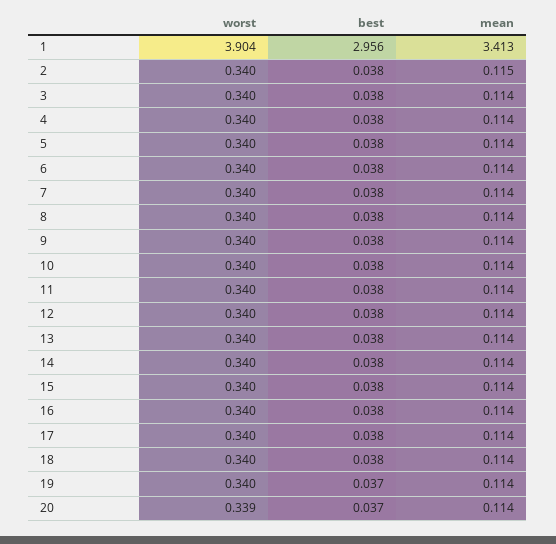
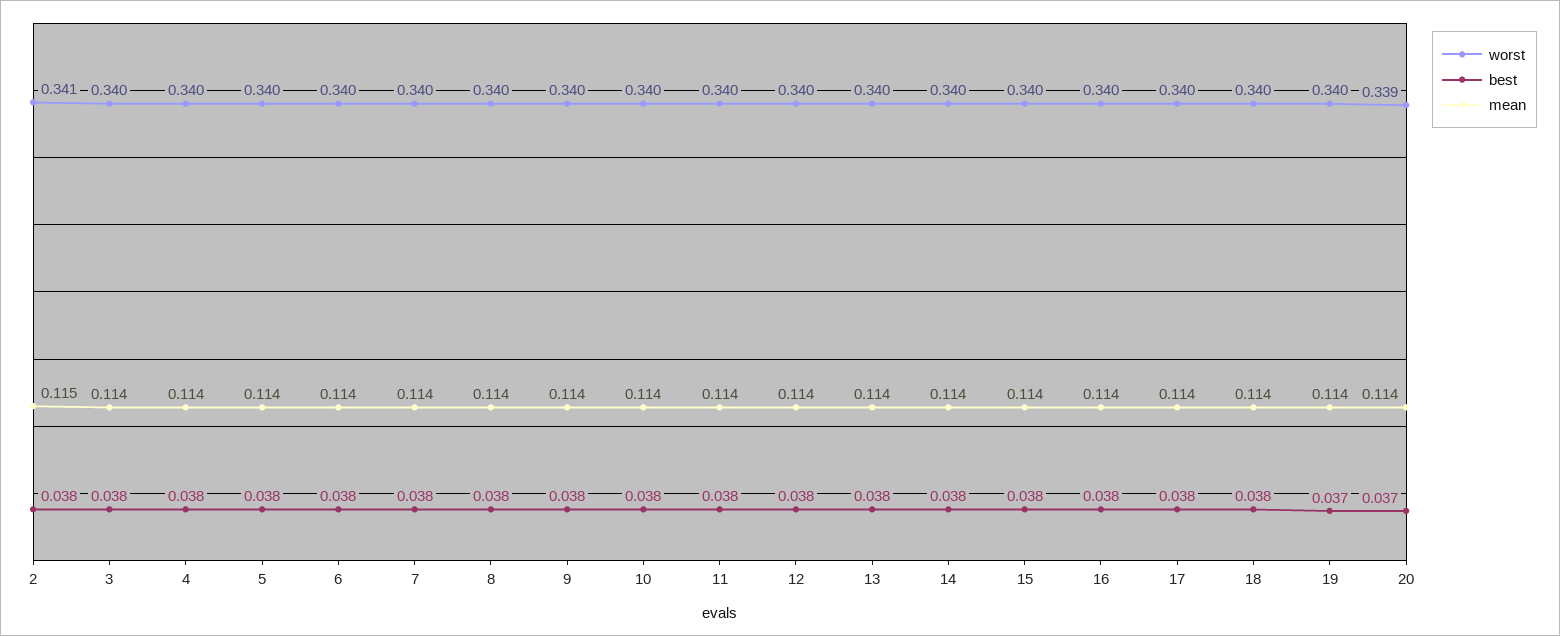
  {
    "worst": {
-     "1": 3.904,
-     "2": 0.34,
+     "2": 0.341,
      "3": 0.34,
      "4": 0.34,
      "5": 0.34,
      "6": 0.34,
      "7": 0.34,
      "8": 0.34,
      "9": 0.34,
      "10": 0.34,
      "11": 0.34,
      "12": 0.34,
      "13": 0.34,
      "14": 0.34,
      "15": 0.34,
      "16": 0.34,
      "17": 0.34,
      "18": 0.34,
      "19": 0.34,
      "20": 0.339
    },
    "best": {
-     "1": 2.956,
      "2": 0.038,
      "3": 0.038,
      "4": 0.038,
      "5": 0.038,
      "6": 0.038,
      "7": 0.038,
      "8": 0.038,
      "9": 0.038,
      "10": 0.038,
      "11": 0.038,
      "12": 0.038,
      "13": 0.038,
      "14": 0.038,
      "15": 0.038,
      "16": 0.038,
      "17": 0.038,
      "18": 0.038,
      "19": 0.037,
      "20": 0.037
    },
    "mean": {
-     "1": 3.413,
      "2": 0.115,
      "3": 0.114,
      "4": 0.114,
      "5": 0.114,
      "6": 0.114,
      "7": 0.114,
      "8": 0.114,
      "9": 0.114,
      "10": 0.114,
      "11": 0.114,
      "12": 0.114,
      "13": 0.114,
      "14": 0.114,
      "15": 0.114,
      "16": 0.114,
      "17": 0.114,
      "18": 0.114,
      "19": 0.114,
      "20": 0.114
    }
  }

